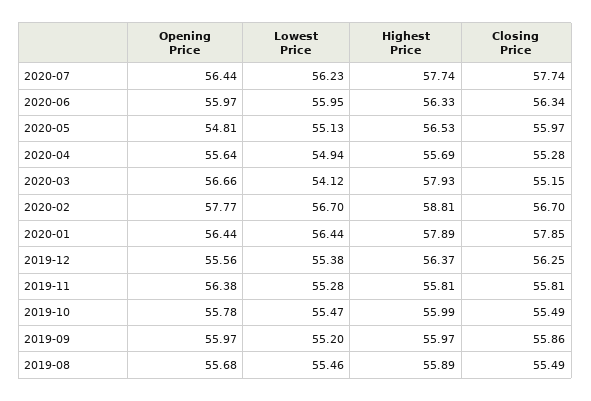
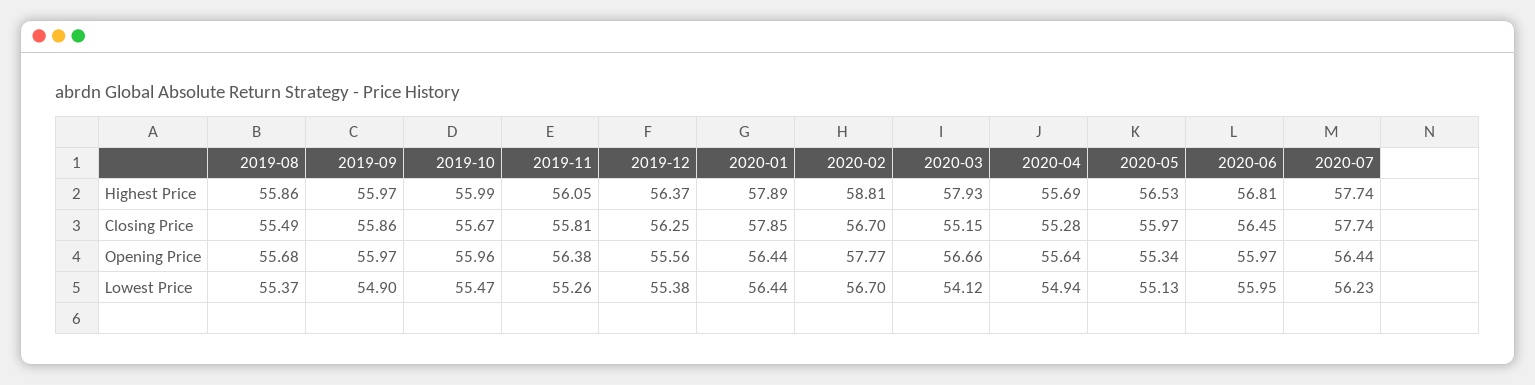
  {
    "Opening Price": {
      "2020-07": 56.44,
      "2020-06": 55.97,
-     "2020-05": 54.81,
+     "2020-05": 55.34,
      "2020-04": 55.64,
      "2020-03": 56.66,
      "2020-02": 57.77,
      "2020-01": 56.44,
      "2019-12": 55.56,
      "2019-11": 56.38,
-     "2019-10": 55.78,
+     "2019-10": 55.96,
      "2019-09": 55.97,
      "2019-08": 55.68
    },
    "Lowest Price": {
      "2020-07": 56.23,
      "2020-06": 55.95,
      "2020-05": 55.13,
      "2020-04": 54.94,
      "2020-03": 54.12,
      "2020-02": 56.7,
      "2020-01": 56.44,
      "2019-12": 55.38,
-     "2019-11": 55.28,
+     "2019-11": 55.26,
      "2019-10": 55.47,
-     "2019-09": 55.2,
+     "2019-09": 54.9,
-     "2019-08": 55.46
+     "2019-08": 55.37
    },
    "Highest Price": {
      "2020-07": 57.74,
-     "2020-06": 56.33,
+     "2020-06": 56.81,
      "2020-05": 56.53,
      "2020-04": 55.69,
      "2020-03": 57.93,
      "2020-02": 58.81,
      "2020-01": 57.89,
      "2019-12": 56.37,
-     "2019-11": 55.81,
+     "2019-11": 56.05,
      "2019-10": 55.99,
      "2019-09": 55.97,
-     "2019-08": 55.89
+     "2019-08": 55.86
    },
    "Closing Price": {
      "2020-07": 57.74,
-     "2020-06": 56.34,
+     "2020-06": 56.45,
      "2020-05": 55.97,
      "2020-04": 55.28,
      "2020-03": 55.15,
      "2020-02": 56.7,
      "2020-01": 57.85,
      "2019-12": 56.25,
      "2019-11": 55.81,
-     "2019-10": 55.49,
+     "2019-10": 55.67,
      "2019-09": 55.86,
      "2019-08": 55.49
    }
  }

